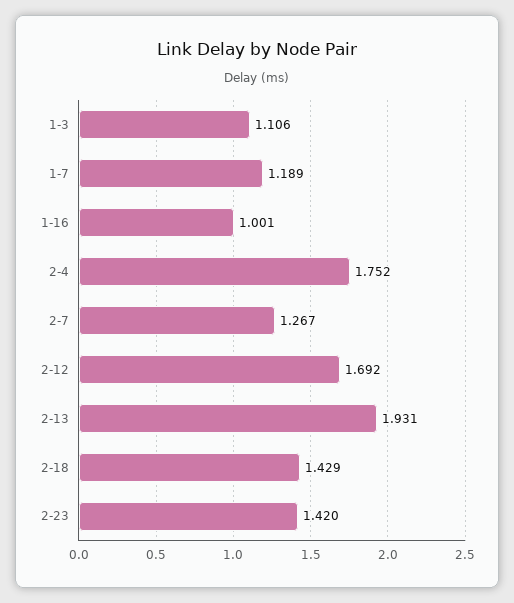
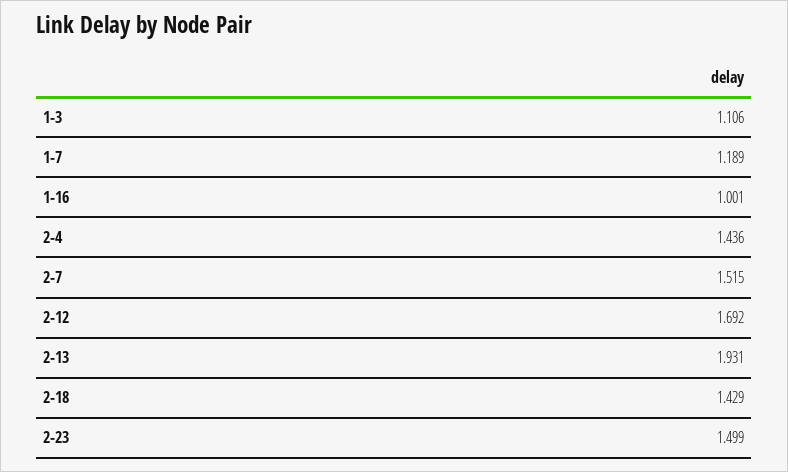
  {
    "1-3": 1.106,
    "1-7": 1.189,
    "1-16": 1.001,
-   "2-4": 1.752,
+   "2-4": 1.436,
-   "2-7": 1.267,
+   "2-7": 1.515,
    "2-12": 1.692,
    "2-13": 1.931,
    "2-18": 1.429,
-   "2-23": 1.42
+   "2-23": 1.499
  }

